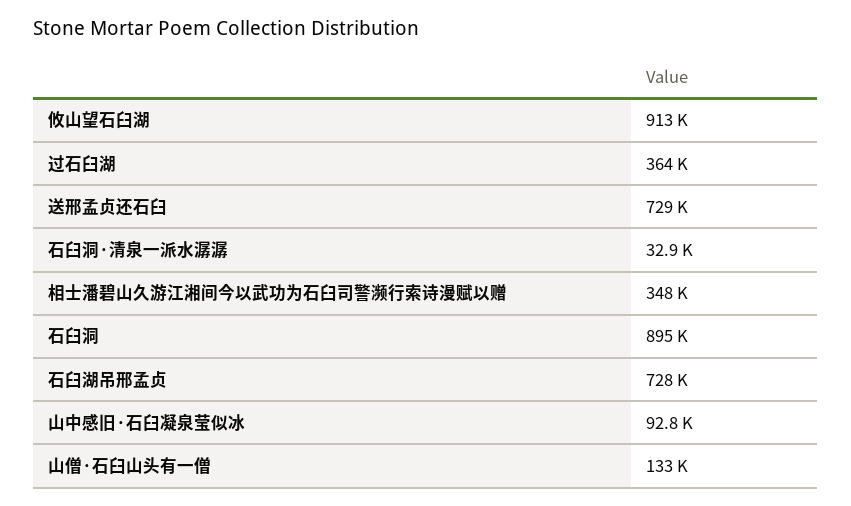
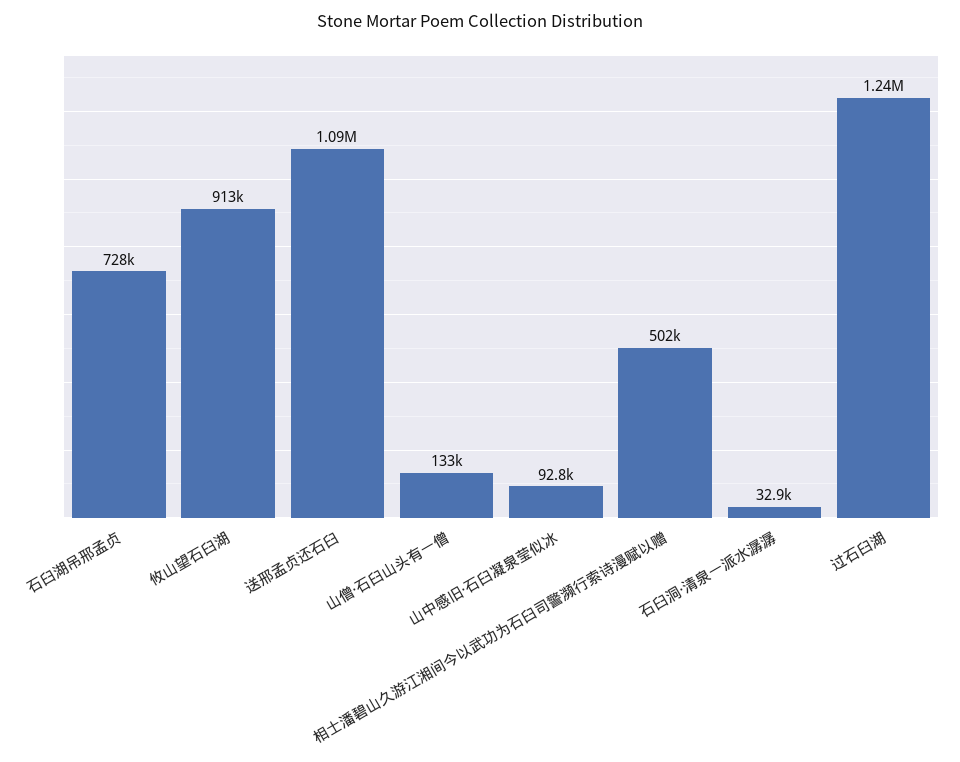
  {
    "攸山望石臼湖": 913000,
-   "过石臼湖": 364000,
+   "过石臼湖": 1240000,
-   "送邢孟贞还石臼": 729000,
+   "送邢孟贞还石臼": 1090000,
    "石臼洞·清泉一派水潺潺": 32900,
-   "相士潘碧山久游江湘间今以武功为石臼司警濒行索诗漫赋以赠": 348000,
+   "相士潘碧山久游江湘间今以武功为石臼司警濒行索诗漫赋以赠": 502000,
-   "石臼洞": 895000,
    "石臼湖吊邢孟贞": 728000,
    "山中感旧·石臼凝泉莹似冰": 92800,
    "山僧·石臼山头有一僧": 133000
  }

